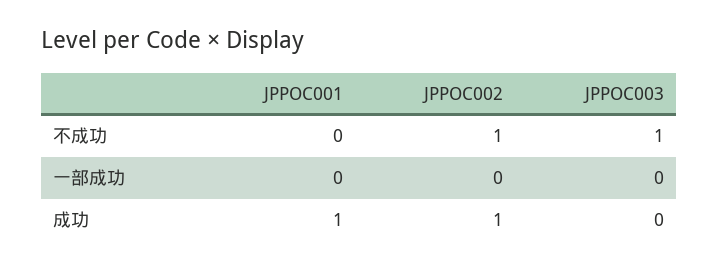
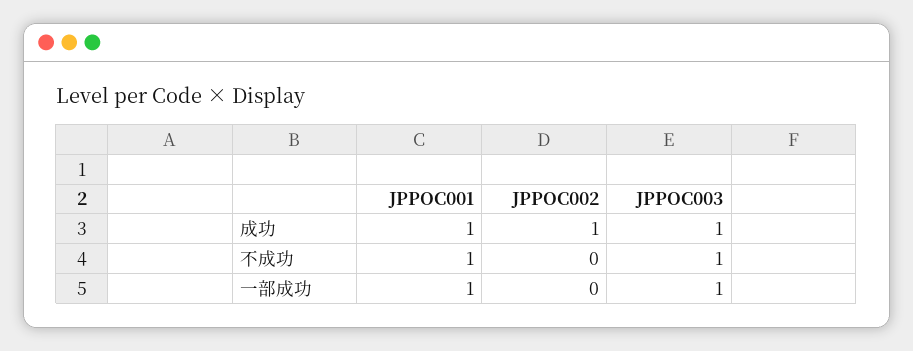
  {
    "JPPOC001": {
-     "不成功": 0,
+     "不成功": 1,
-     "一部成功": 0,
+     "一部成功": 1,
      "成功": 1
    },
    "JPPOC002": {
-     "不成功": 1,
+     "不成功": 0,
      "一部成功": 0,
      "成功": 1
    },
    "JPPOC003": {
      "不成功": 1,
-     "一部成功": 0,
+     "一部成功": 1,
-     "成功": 0
+     "成功": 1
    }
  }

